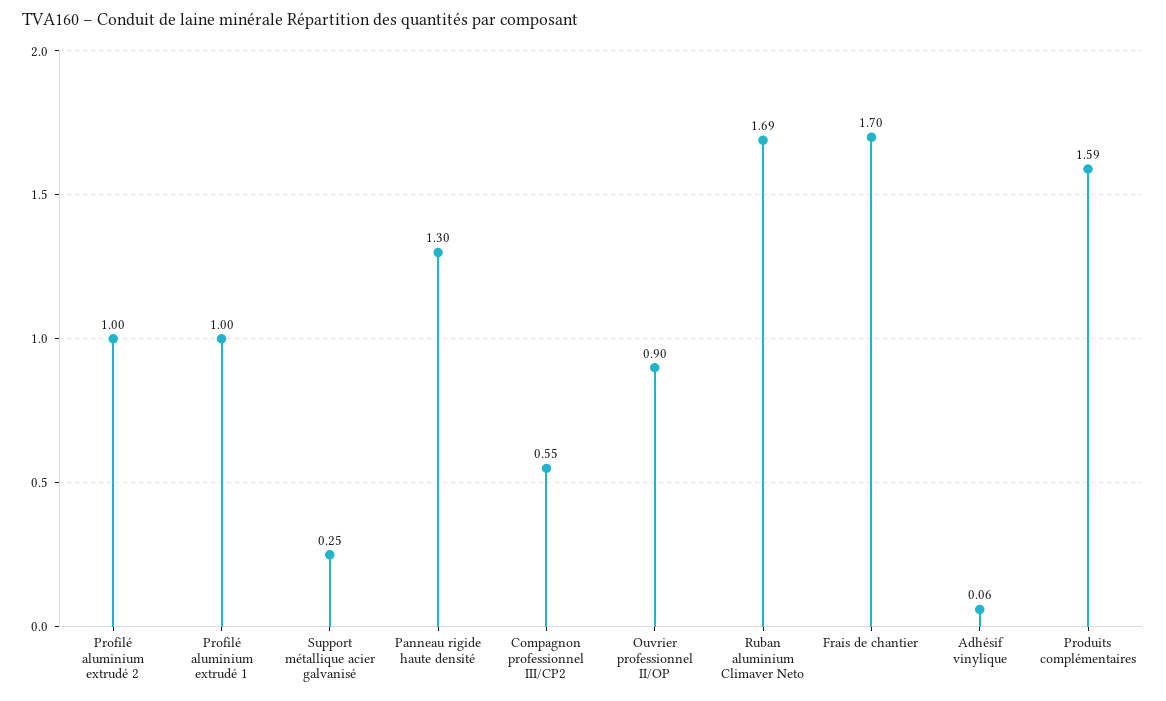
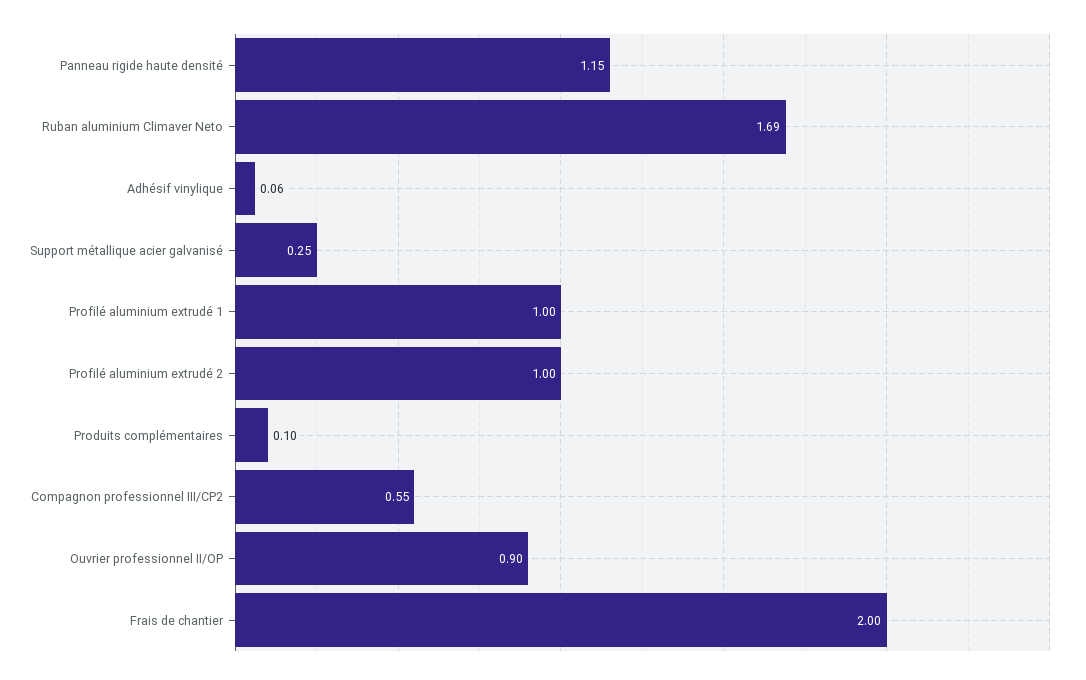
  {
    "Profilé aluminium extrudé 2": 1,
    "Profilé aluminium extrudé 1": 1,
    "Support métallique acier galvanisé": 0.25,
-   "Panneau rigide haute densité": 1.3,
+   "Panneau rigide haute densité": 1.15,
    "Compagnon professionnel III/CP2": 0.55,
    "Ouvrier professionnel II/OP": 0.9,
    "Ruban aluminium Climaver Neto": 1.69,
-   "Frais de chantier": 1.7,
+   "Frais de chantier": 2,
    "Adhésif vinylique": 0.06,
-   "Produits complémentaires": 1.59
+   "Produits complémentaires": 0.1
  }

